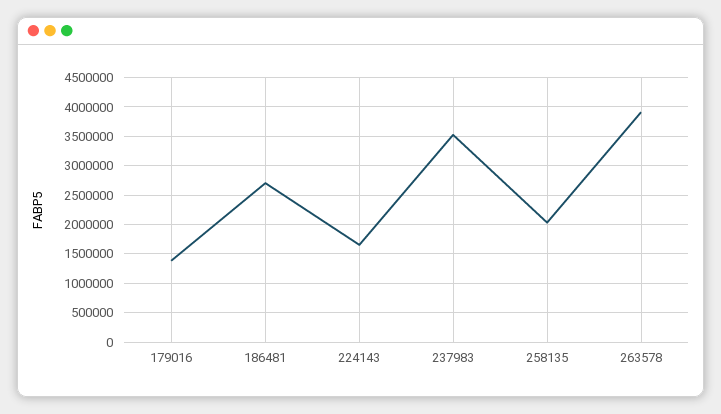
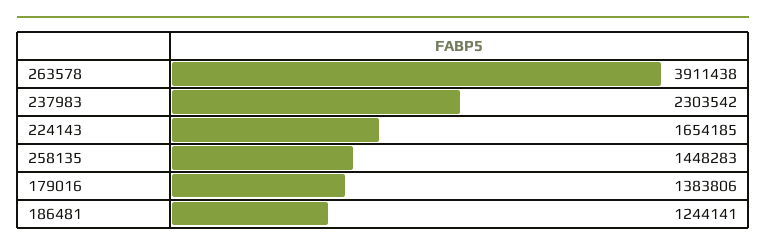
  {
    "179016": 1383806,
-   "186481": 2750000,
+   "186481": 1244141,
    "224143": 1654185,
-   "237983": 3500000,
+   "237983": 2303542,
-   "258135": 2000000,
+   "258135": 1448283,
    "263578": 3911438
  }

